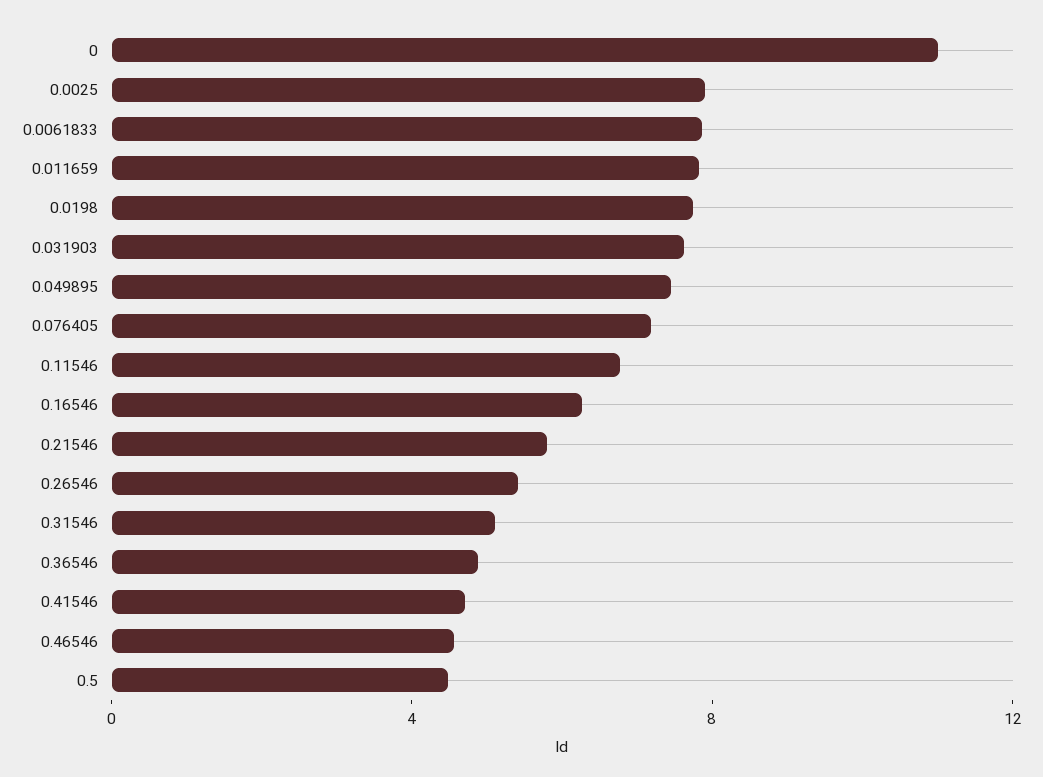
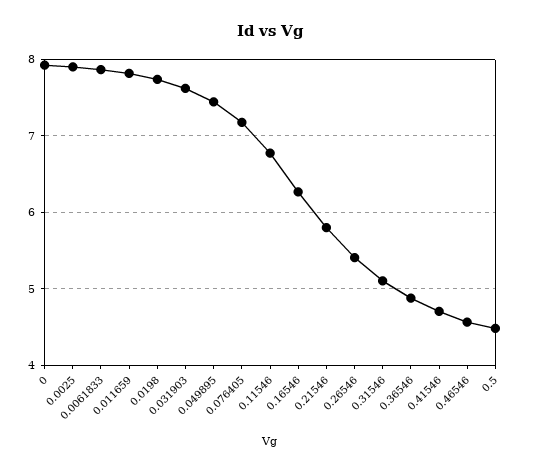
  {
-   "0": 11,
+   "0": 7.9,
    "0.0025": 7.9,
    "0.0061833": 7.9,
    "0.011659": 7.8,
    "0.0198": 7.7,
    "0.031903": 7.6,
    "0.049895": 7.4,
    "0.076405": 7.2,
    "0.11546": 6.8,
    "0.16546": 6.3,
    "0.21546": 5.8,
    "0.26546": 5.4,
    "0.31546": 5.1,
    "0.36546": 4.9,
    "0.41546": 4.7,
    "0.46546": 4.6,
    "0.5": 4.5
  }

